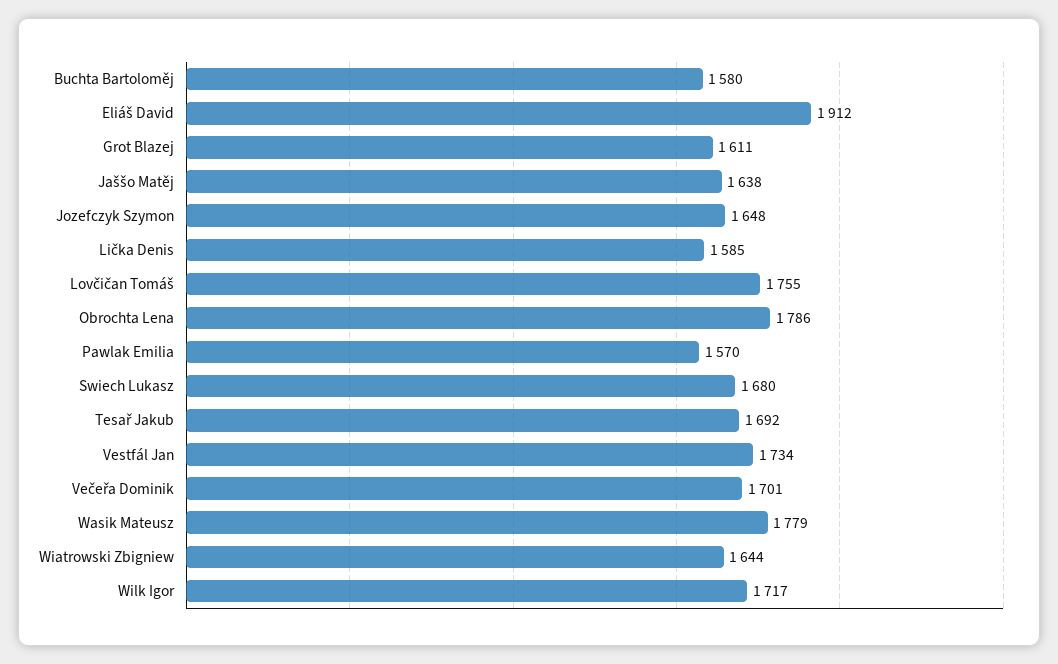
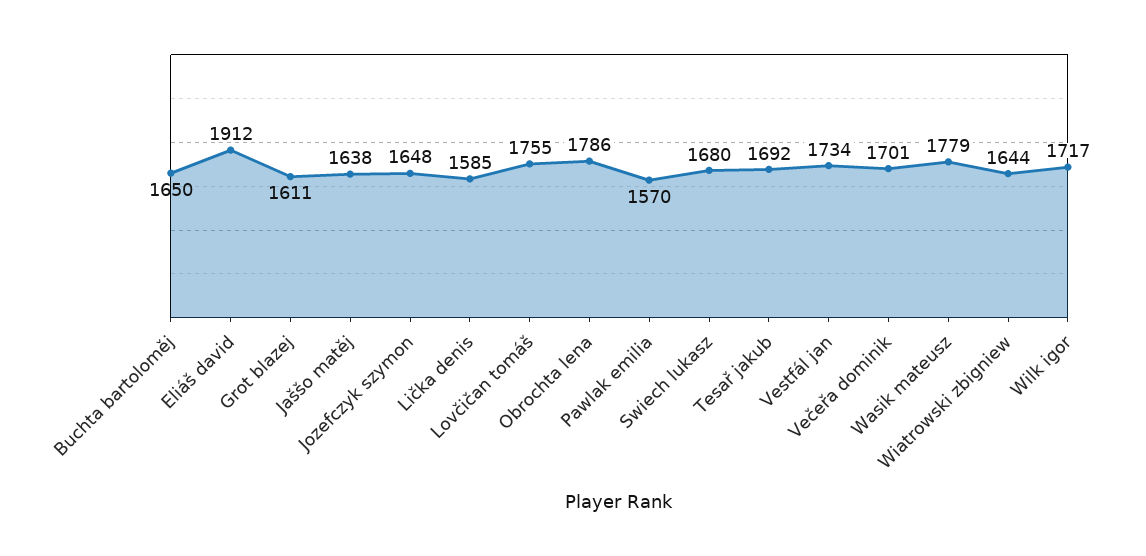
  {
-   "Buchta Bartoloměj": 1580,
+   "Buchta Bartoloměj": 1650,
    "Eliáš David": 1912,
    "Grot Blazej": 1611,
    "Jaššo Matěj": 1638,
    "Jozefczyk Szymon": 1648,
    "Lička Denis": 1585,
    "Lovčičan Tomáš": 1755,
    "Obrochta Lena": 1786,
    "Pawlak Emilia": 1570,
    "Swiech Lukasz": 1680,
    "Tesař Jakub": 1692,
    "Vestfál Jan": 1734,
    "Večeřa Dominik": 1701,
    "Wasik Mateusz": 1779,
    "Wiatrowski Zbigniew": 1644,
    "Wilk Igor": 1717
  }

